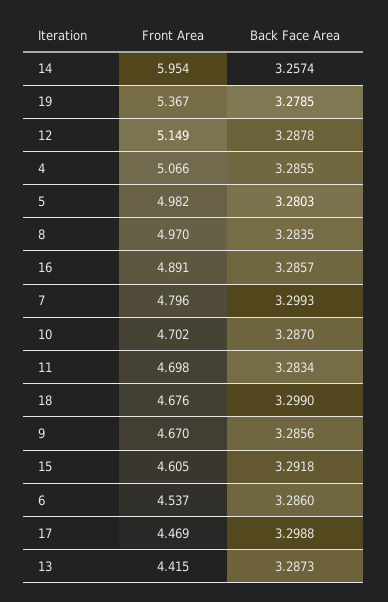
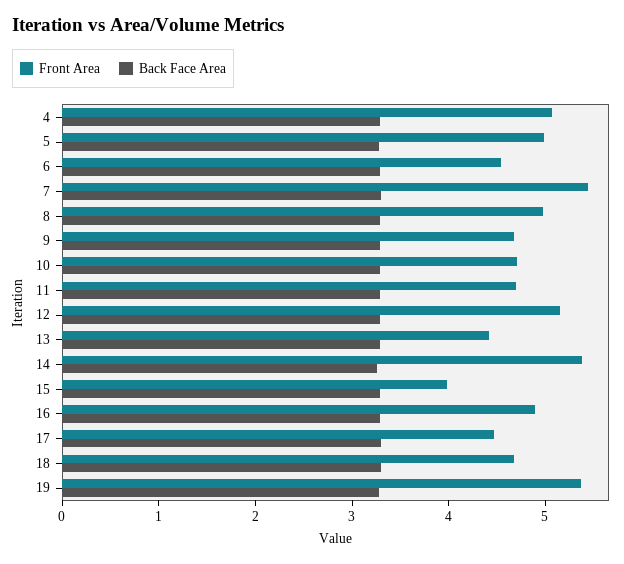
  {
    "Front Area": {
-     "14": 5.954,
+     "14": 5.4,
      "19": 5.367,
      "12": 5.149,
      "4": 5.066,
      "5": 4.982,
      "8": 4.97,
      "16": 4.891,
-     "7": 4.796,
+     "7": 5.4,
      "10": 4.702,
      "11": 4.698,
      "18": 4.676,
      "9": 4.67,
-     "15": 4.605,
+     "15": 4,
      "6": 4.537,
      "17": 4.469,
      "13": 4.415
    },
    "Back Face Area": {
      "14": 3.2574,
      "19": 3.2785,
      "12": 3.2878,
      "4": 3.2855,
      "5": 3.2803,
      "8": 3.2835,
      "16": 3.2857,
      "7": 3.2993,
      "10": 3.287,
      "11": 3.2834,
      "18": 3.299,
      "9": 3.2856,
      "15": 3.2918,
      "6": 3.286,
      "17": 3.2988,
      "13": 3.2873
    }
  }

